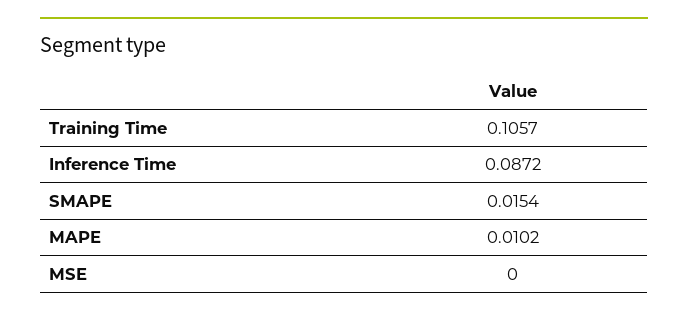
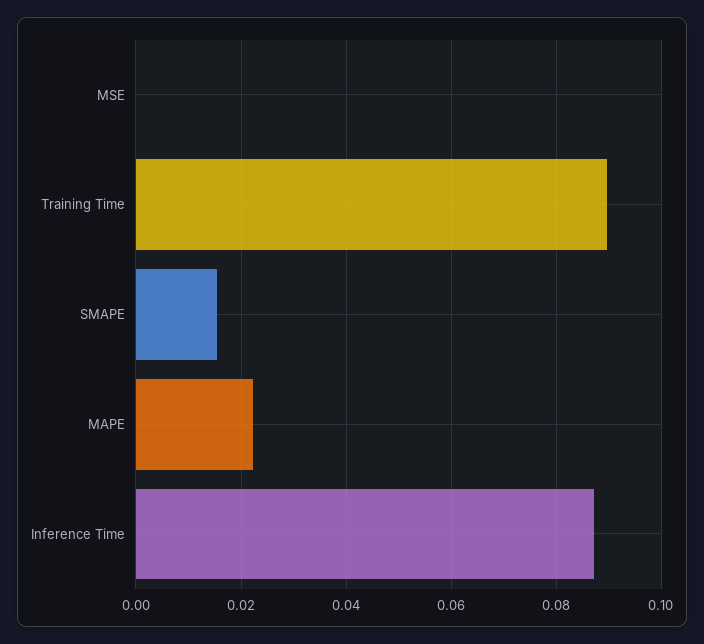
  {
-   "Training Time": 0.1057,
+   "Training Time": 0.09,
    "Inference Time": 0.0872,
    "SMAPE": 0.0154,
-   "MAPE": 0.0102,
+   "MAPE": 0.022,
    "MSE": 0
  }

